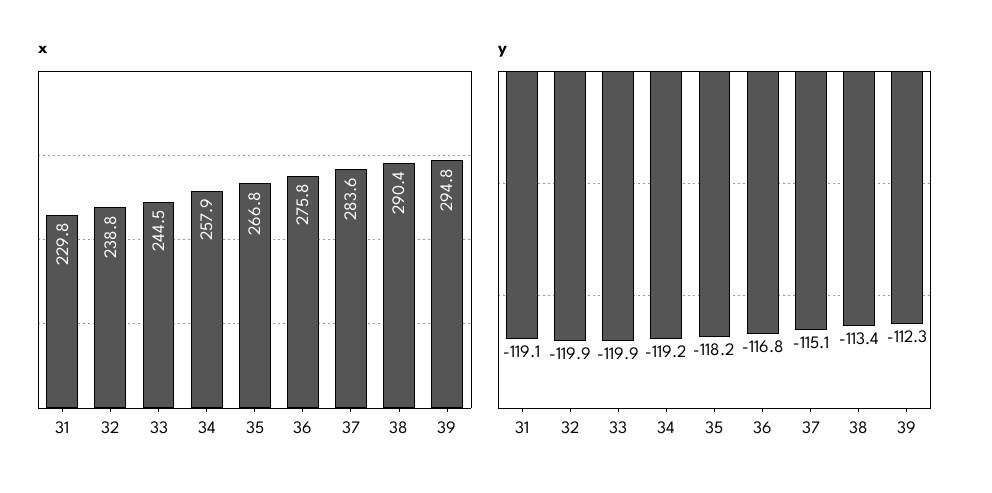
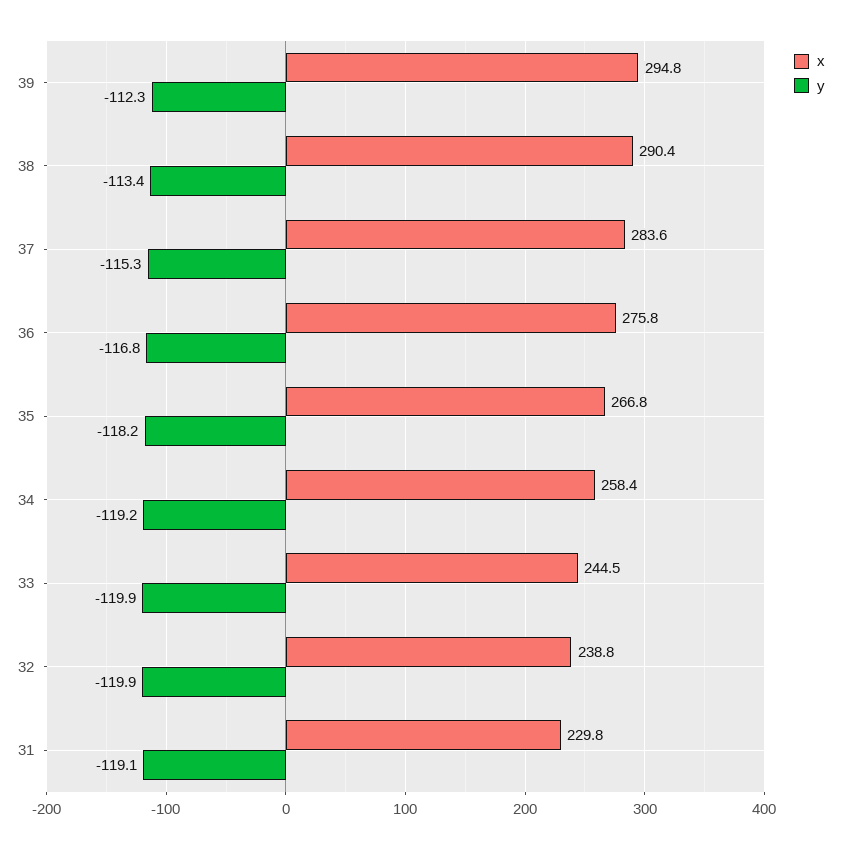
  {
    "x": {
      "31": 229.8,
      "32": 238.8,
      "33": 244.5,
-     "34": 257.9,
+     "34": 258.4,
      "35": 266.8,
      "36": 275.8,
      "37": 283.6,
      "38": 290.4,
      "39": 294.8
    },
    "y": {
      "31": -119.1,
      "32": -119.9,
      "33": -119.9,
      "34": -119.2,
      "35": -118.2,
      "36": -116.8,
-     "37": -115.1,
+     "37": -115.3,
      "38": -113.4,
      "39": -112.3
    }
  }

